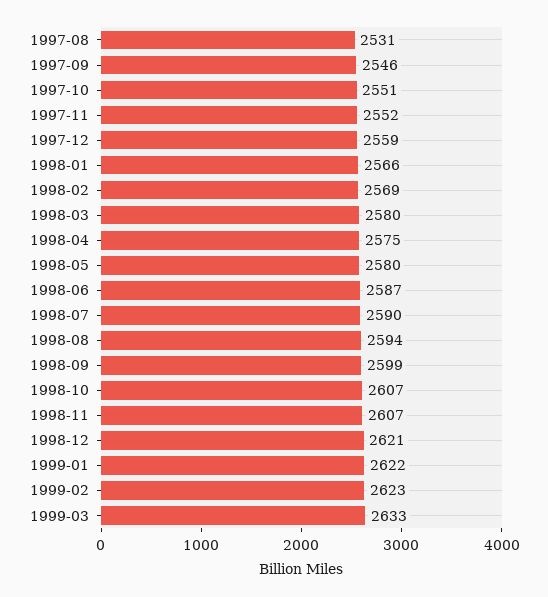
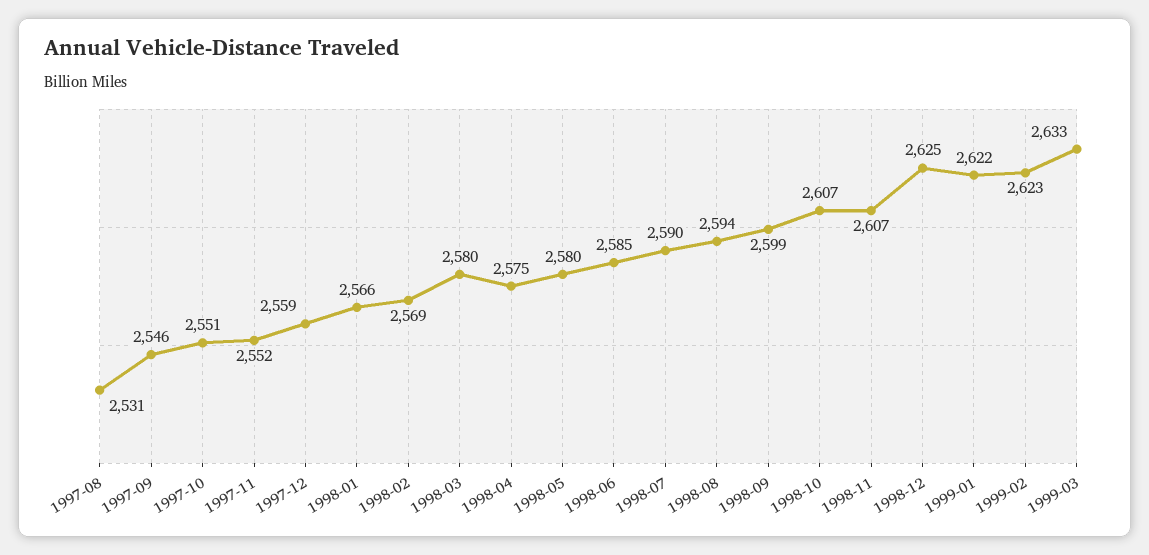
  {
    "1997-08": 2531,
    "1997-09": 2546,
    "1997-10": 2551,
    "1997-11": 2552,
    "1997-12": 2559,
    "1998-01": 2566,
    "1998-02": 2569,
    "1998-03": 2580,
    "1998-04": 2575,
    "1998-05": 2580,
-   "1998-06": 2587,
+   "1998-06": 2585,
    "1998-07": 2590,
    "1998-08": 2594,
    "1998-09": 2599,
    "1998-10": 2607,
    "1998-11": 2607,
-   "1998-12": 2621,
+   "1998-12": 2625,
    "1999-01": 2622,
    "1999-02": 2623,
    "1999-03": 2633
  }

